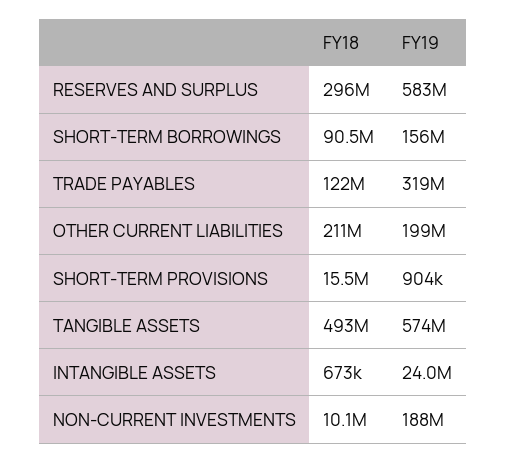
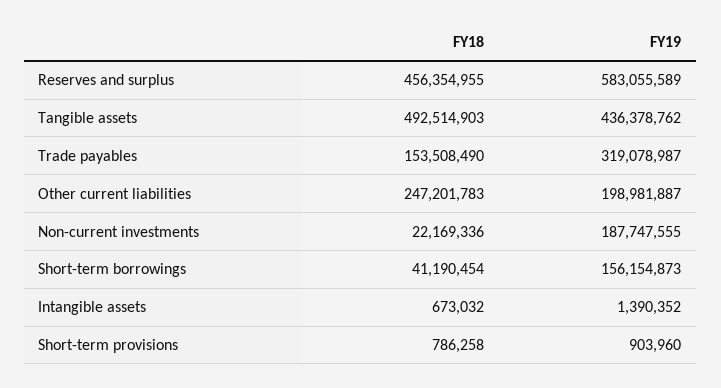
  {
    "FY18": {
-     "RESERVES AND SURPLUS": 296000000,
+     "RESERVES AND SURPLUS": 456354955,
-     "SHORT-TERM BORROWINGS": 90500000,
+     "SHORT-TERM BORROWINGS": 41190454,
-     "TRADE PAYABLES": 122000000,
+     "TRADE PAYABLES": 153508490,
-     "OTHER CURRENT LIABILITIES": 211000000,
+     "OTHER CURRENT LIABILITIES": 247201783,
-     "SHORT-TERM PROVISIONS": 15500000,
+     "SHORT-TERM PROVISIONS": 786258,
      "TANGIBLE ASSETS": 492514903,
      "INTANGIBLE ASSETS": 673032,
-     "NON-CURRENT INVESTMENTS": 10100000
+     "NON-CURRENT INVESTMENTS": 22169336
    },
    "FY19": {
      "RESERVES AND SURPLUS": 583055589,
      "SHORT-TERM BORROWINGS": 156154873,
      "TRADE PAYABLES": 319078987,
      "OTHER CURRENT LIABILITIES": 198981887,
      "SHORT-TERM PROVISIONS": 903960,
-     "TANGIBLE ASSETS": 574000000,
+     "TANGIBLE ASSETS": 436378762,
-     "INTANGIBLE ASSETS": 24000000,
+     "INTANGIBLE ASSETS": 1390352,
      "NON-CURRENT INVESTMENTS": 187747555
    }
  }

